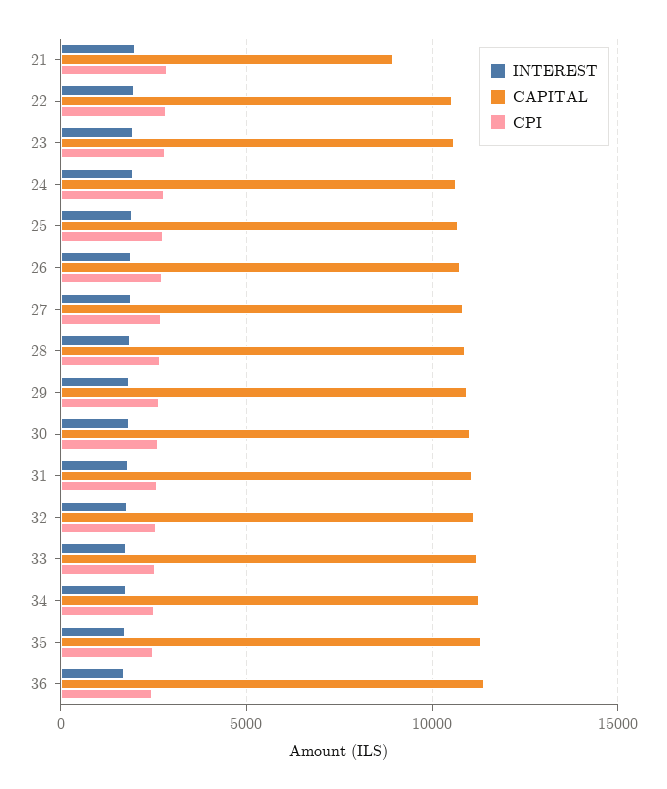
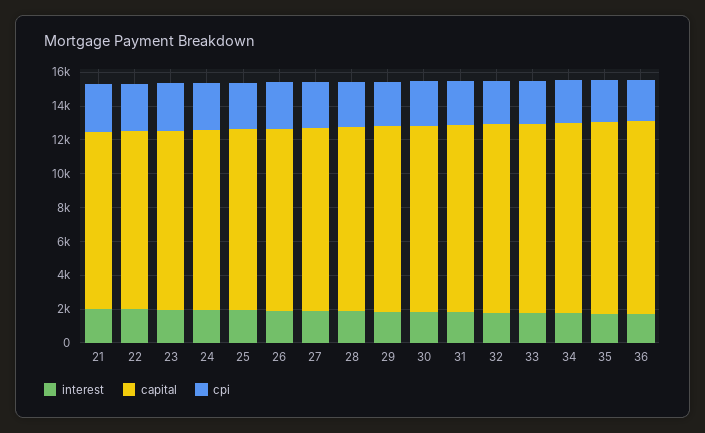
  {
    "INTEREST": {
      "21": 2000,
      "22": 2000,
      "23": 2000,
      "24": 2000,
      "25": 2000,
      "26": 2000,
      "27": 2000,
      "28": 2000,
      "29": 2000,
      "30": 2000,
      "31": 2000,
      "32": 2000,
      "33": 2000,
      "34": 1500,
      "35": 1500,
      "36": 1500
    },
    "CAPITAL": {
-     "21": 9000,
+     "21": 10500,
      "22": 10500,
      "23": 10500,
      "24": 10500,
      "25": 10500,
      "26": 11000,
      "27": 11000,
      "28": 11000,
      "29": 11000,
      "30": 11000,
      "31": 11000,
      "32": 11000,
      "33": 11000,
      "34": 11500,
      "35": 11500,
      "36": 11500
    },
    "CPI": {
      "21": 3000,
      "22": 3000,
      "23": 3000,
      "24": 3000,
      "25": 3000,
      "26": 2500,
      "27": 2500,
      "28": 2500,
      "29": 2500,
      "30": 2500,
      "31": 2500,
      "32": 2500,
      "33": 2500,
      "34": 2500,
      "35": 2500,
      "36": 2500
    }
  }

